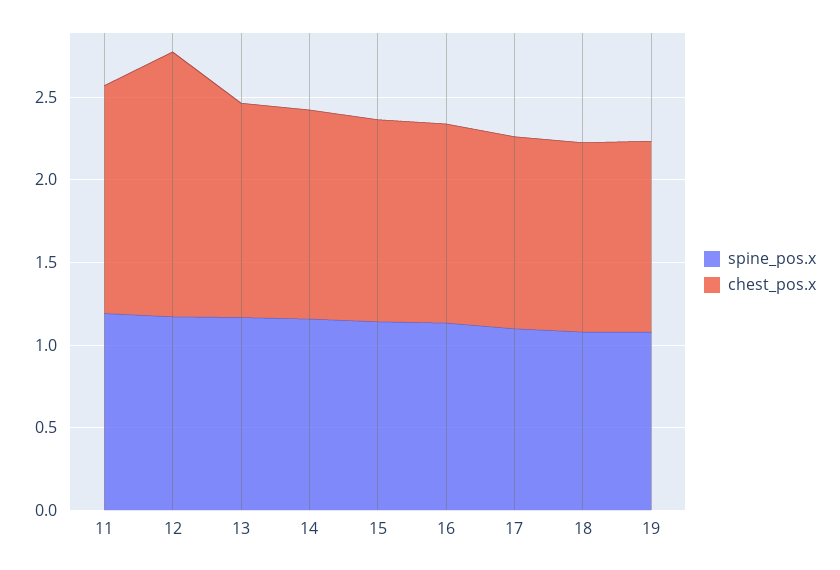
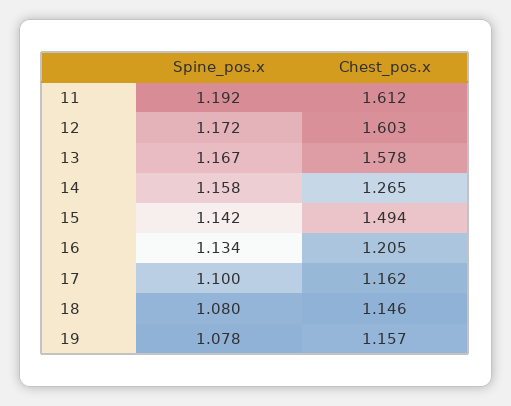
  {
    "spine_pos.x": {
      "11": 1.192,
      "12": 1.172,
      "13": 1.167,
      "14": 1.158,
      "15": 1.142,
      "16": 1.134,
      "17": 1.1,
      "18": 1.08,
      "19": 1.078
    },
    "chest_pos.x": {
-     "11": 1.4,
+     "11": 1.612,
      "12": 1.603,
-     "13": 1.3,
+     "13": 1.578,
      "14": 1.265,
-     "15": 1.2,
+     "15": 1.494,
      "16": 1.205,
      "17": 1.162,
      "18": 1.146,
      "19": 1.157
    }
  }

